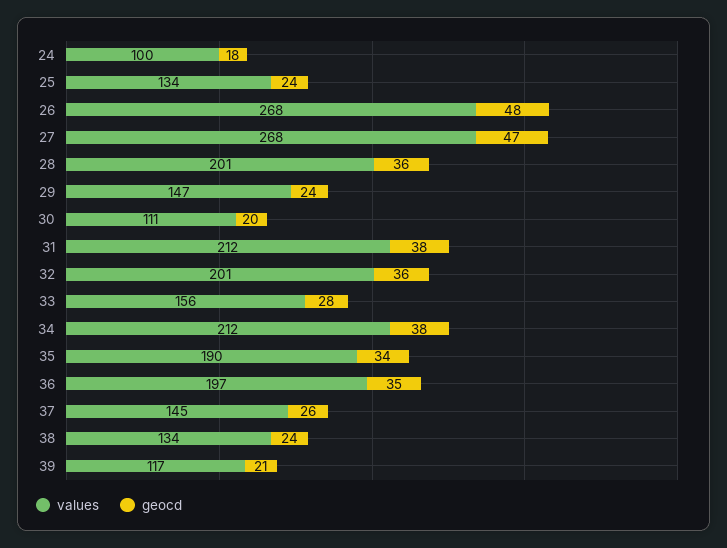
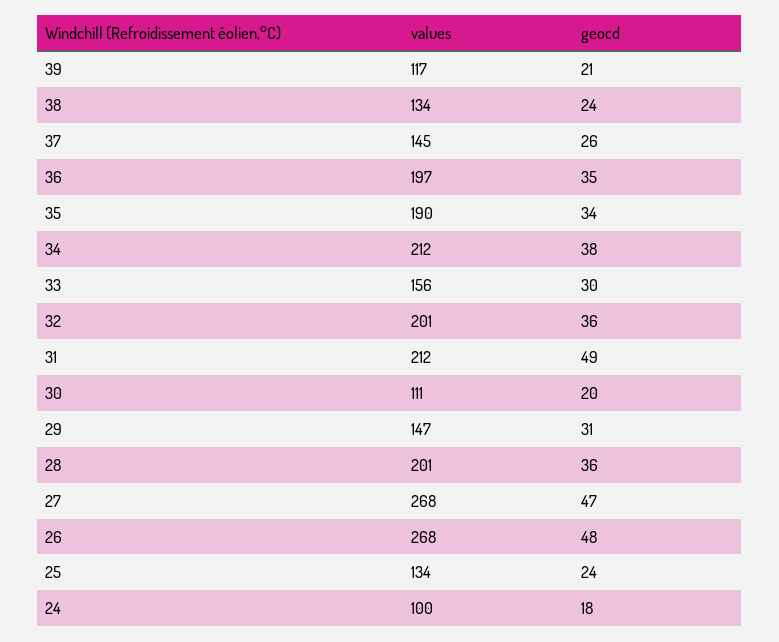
  {
    "values": {
      "24": 100,
      "25": 134,
      "26": 268,
      "27": 268,
      "28": 201,
      "29": 147,
      "30": 111,
      "31": 212,
      "32": 201,
      "33": 156,
      "34": 212,
      "35": 190,
      "36": 197,
      "37": 145,
      "38": 134,
      "39": 117
    },
    "geocd": {
      "24": 18,
      "25": 24,
      "26": 48,
      "27": 47,
      "28": 36,
-     "29": 24,
+     "29": 31,
      "30": 20,
-     "31": 38,
+     "31": 49,
      "32": 36,
-     "33": 28,
+     "33": 30,
      "34": 38,
      "35": 34,
      "36": 35,
      "37": 26,
      "38": 24,
      "39": 21
    }
  }

